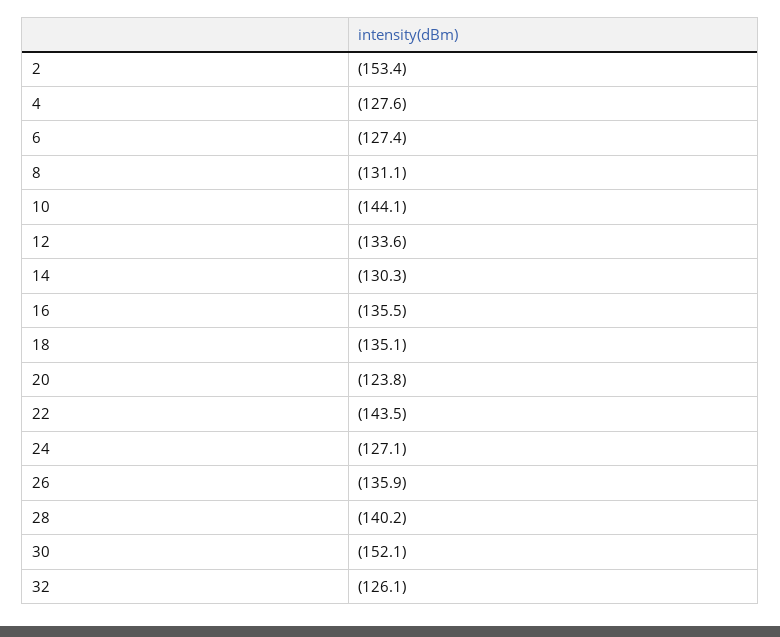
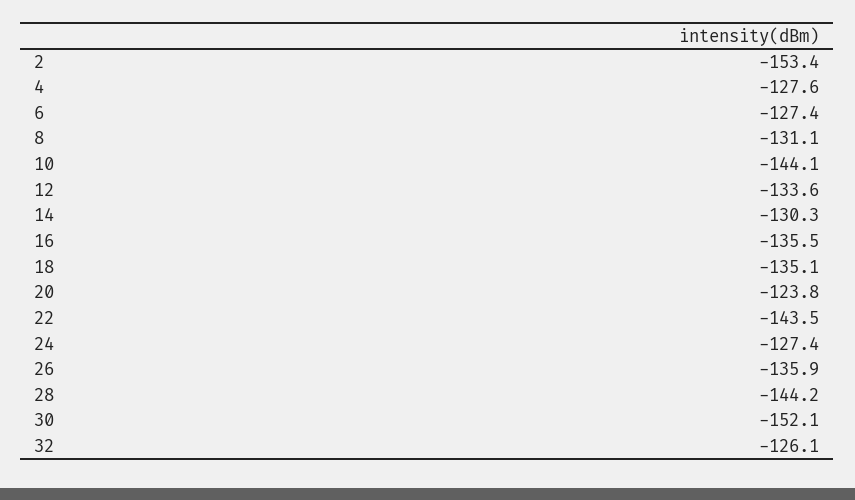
  {
    "2": -153.4,
    "4": -127.6,
    "6": -127.4,
    "8": -131.1,
    "10": -144.1,
    "12": -133.6,
    "14": -130.3,
    "16": -135.5,
    "18": -135.1,
    "20": -123.8,
    "22": -143.5,
-   "24": -127.1,
+   "24": -127.4,
    "26": -135.9,
-   "28": -140.2,
+   "28": -144.2,
    "30": -152.1,
    "32": -126.1
  }

